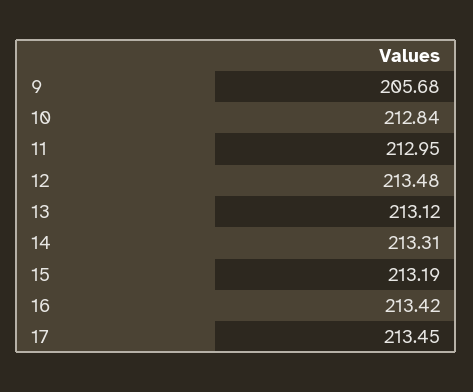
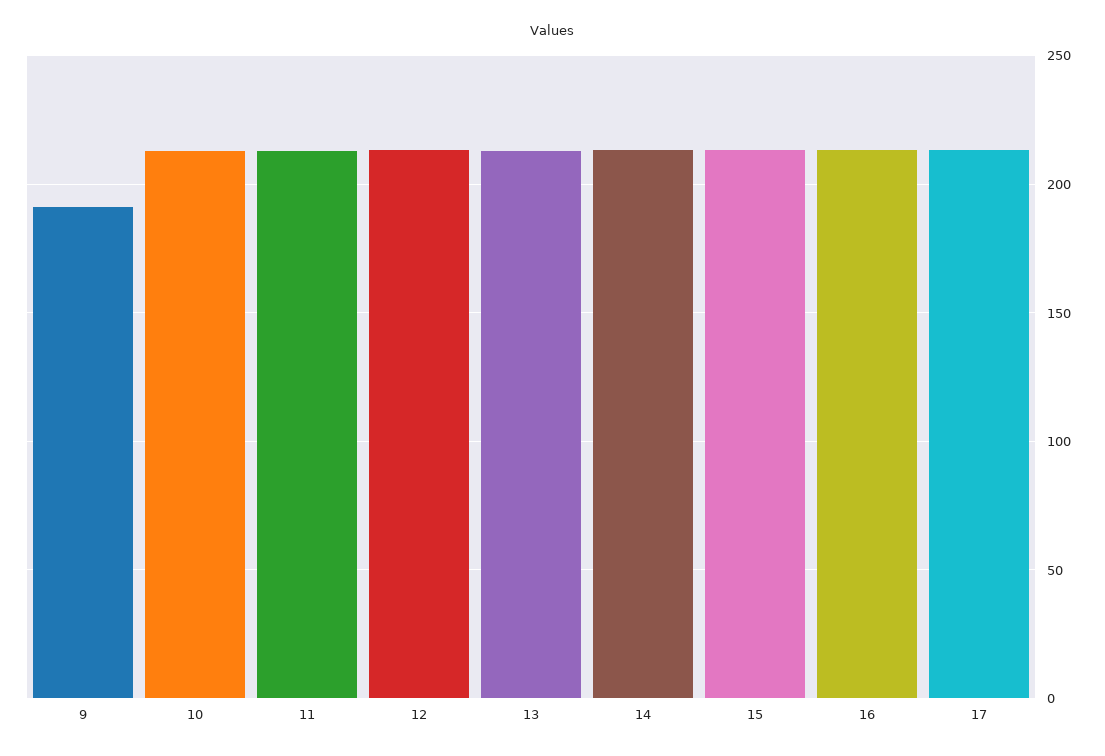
  {
-   "9": 205.68,
+   "9": 190,
    "10": 212.84,
    "11": 212.95,
    "12": 213.48,
    "13": 213.12,
    "14": 213.31,
    "15": 213.19,
    "16": 213.42,
    "17": 213.45
  }

